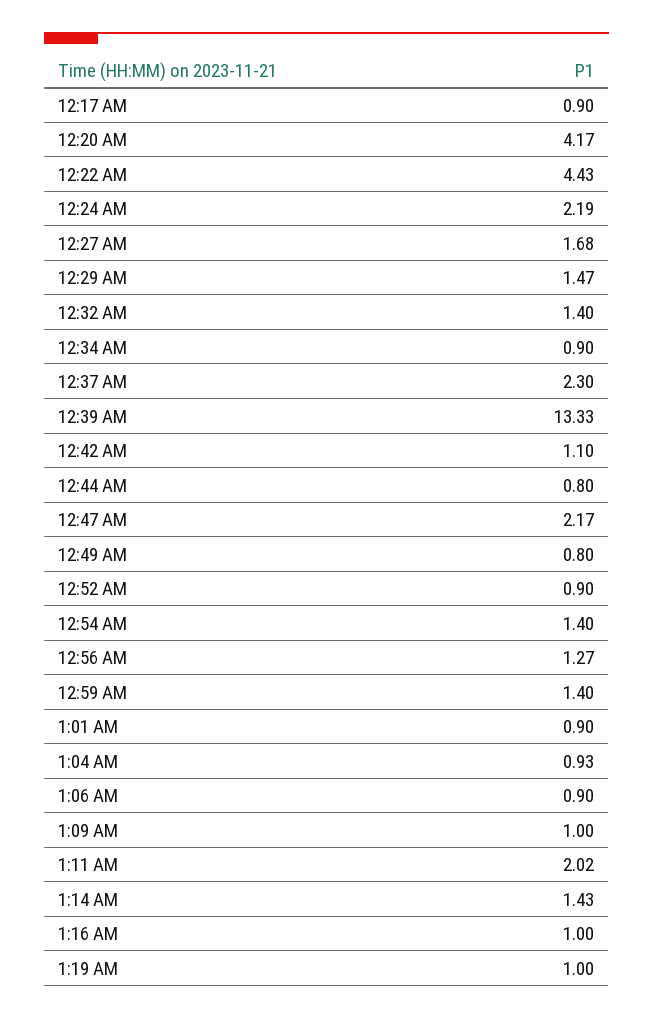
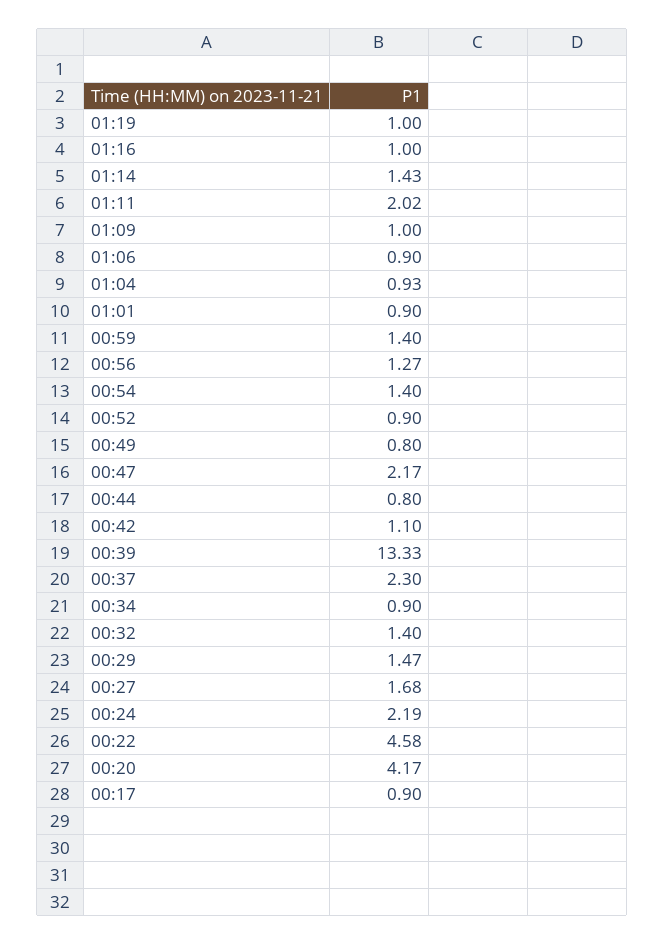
  {
    "12:17 AM": 0.9,
    "12:20 AM": 4.17,
-   "12:22 AM": 4.43,
+   "12:22 AM": 4.58,
    "12:24 AM": 2.19,
    "12:27 AM": 1.68,
    "12:29 AM": 1.47,
    "12:32 AM": 1.4,
    "12:34 AM": 0.9,
    "12:37 AM": 2.3,
    "12:39 AM": 13.33,
    "12:42 AM": 1.1,
    "12:44 AM": 0.8,
    "12:47 AM": 2.17,
    "12:49 AM": 0.8,
    "12:52 AM": 0.9,
    "12:54 AM": 1.4,
    "12:56 AM": 1.27,
    "12:59 AM": 1.4,
    "1:01 AM": 0.9,
    "1:04 AM": 0.93,
    "1:06 AM": 0.9,
    "1:09 AM": 1,
    "1:11 AM": 2.02,
    "1:14 AM": 1.43,
    "1:16 AM": 1,
    "1:19 AM": 1
  }

